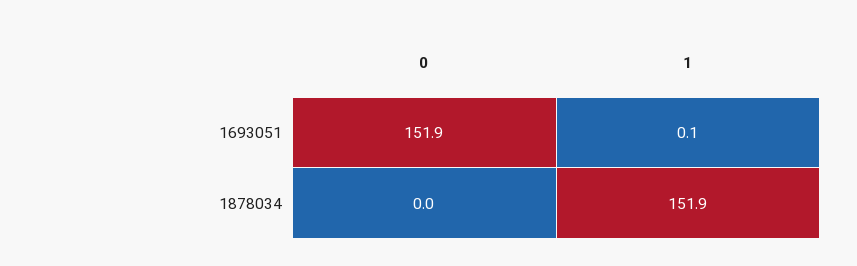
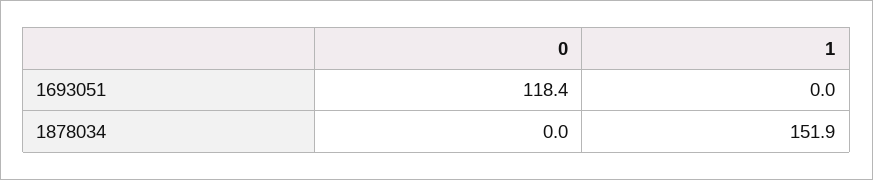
  {
    "0": {
-     "1693051": 151.9,
+     "1693051": 118.4,
      "1878034": 0
    },
    "1": {
-     "1693051": 0.1,
+     "1693051": 0,
      "1878034": 151.9
    }
  }

